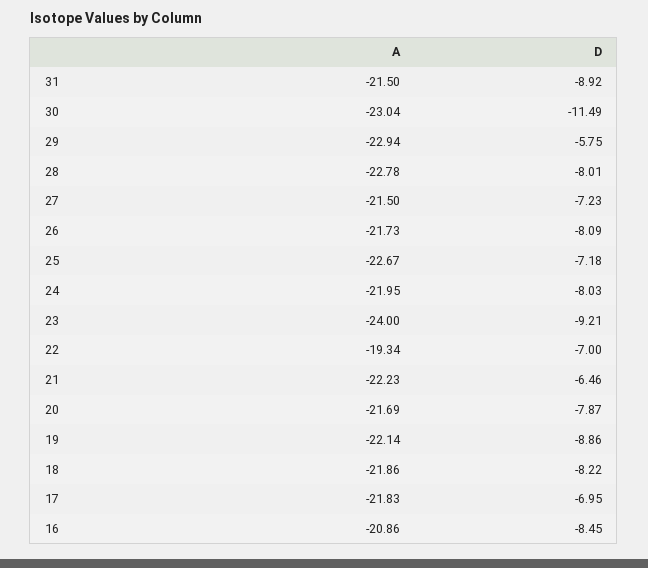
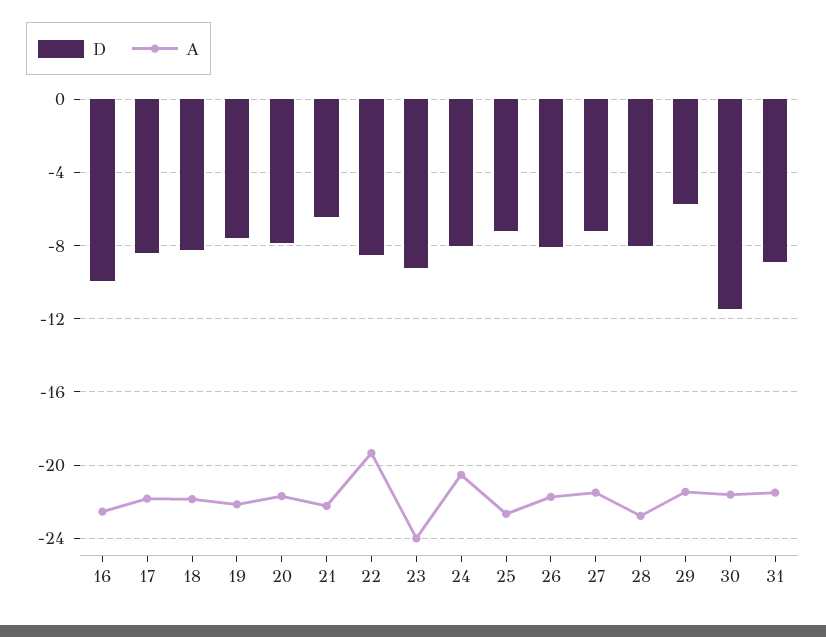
  {
    "A": {
      "31": -21.5,
-     "30": -23.04,
+     "30": -21.5,
-     "29": -22.94,
+     "29": -21.5,
      "28": -22.78,
      "27": -21.5,
      "26": -21.73,
      "25": -22.67,
-     "24": -21.95,
+     "24": -20.5,
      "23": -24,
      "22": -19.34,
      "21": -22.23,
      "20": -21.69,
      "19": -22.14,
      "18": -21.86,
      "17": -21.83,
-     "16": -20.86
+     "16": -22.5
    },
    "D": {
      "31": -8.92,
      "30": -11.49,
      "29": -5.75,
      "28": -8.01,
      "27": -7.23,
      "26": -8.09,
      "25": -7.18,
      "24": -8.03,
      "23": -9.21,
-     "22": -7,
+     "22": -8.5,
      "21": -6.46,
      "20": -7.87,
-     "19": -8.86,
+     "19": -7.5,
      "18": -8.22,
-     "17": -6.95,
+     "17": -8.5,
-     "16": -8.45
+     "16": -10
    }
  }

